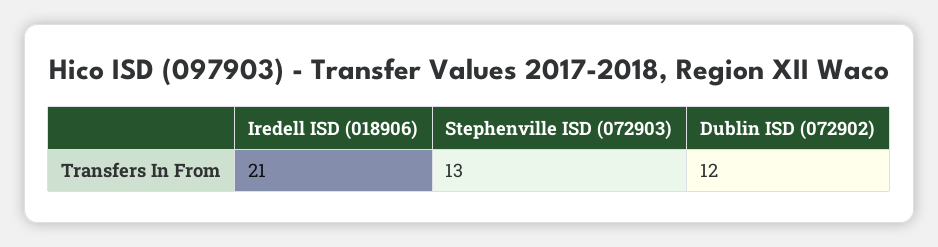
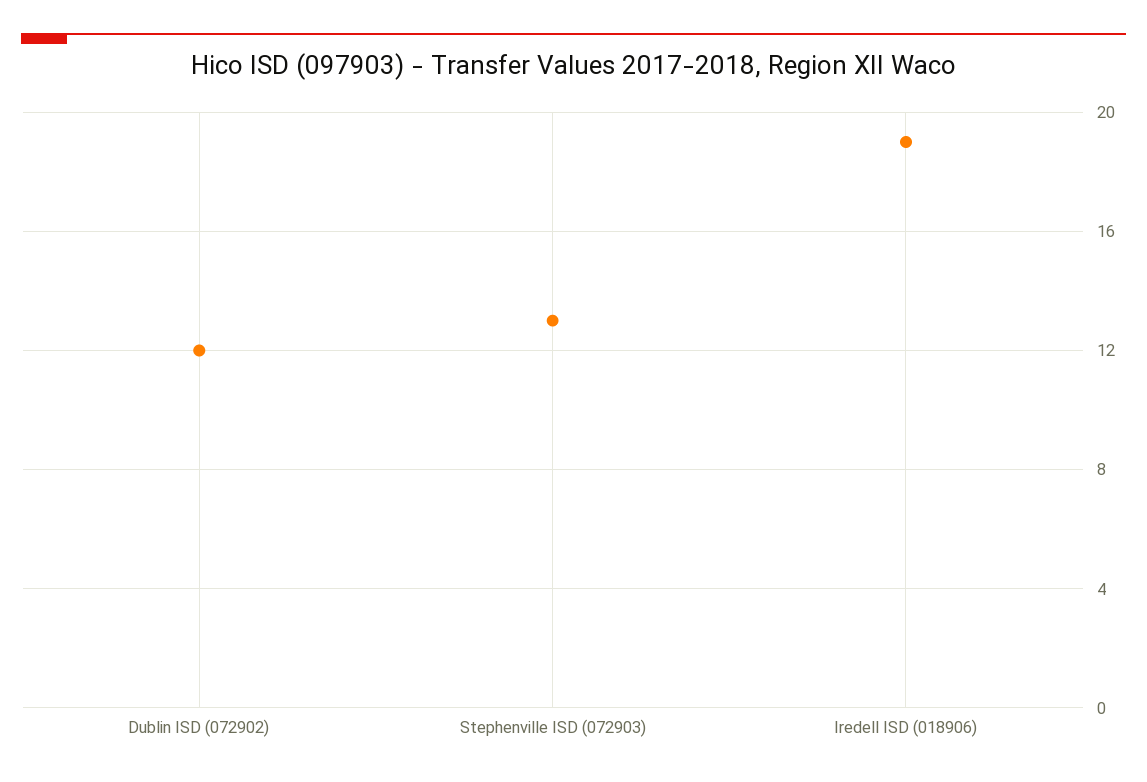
  {
-   "Iredell ISD (018906)": 21,
+   "Iredell ISD (018906)": 19,
    "Stephenville ISD (072903)": 13,
    "Dublin ISD (072902)": 12
  }

